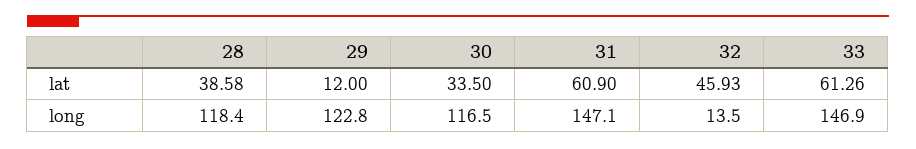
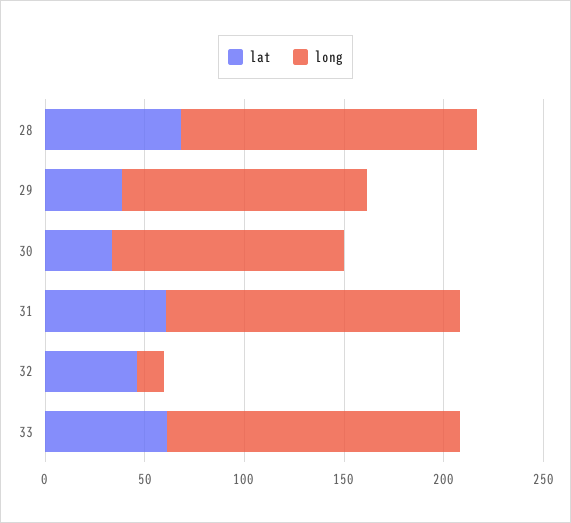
  {
    "lat": {
-     "28": 38.58,
+     "28": 70,
-     "29": 12,
+     "29": 40,
      "30": 33.5,
      "31": 60.9,
      "32": 45.93,
      "33": 61.26
    },
    "long": {
-     "28": 118.4,
+     "28": 150,
      "29": 122.8,
      "30": 116.5,
      "31": 147.1,
      "32": 13.5,
      "33": 146.9
    }
  }

